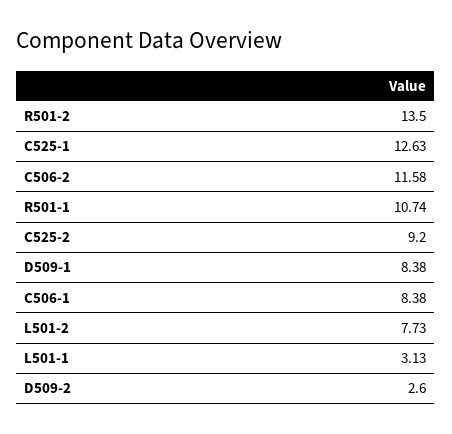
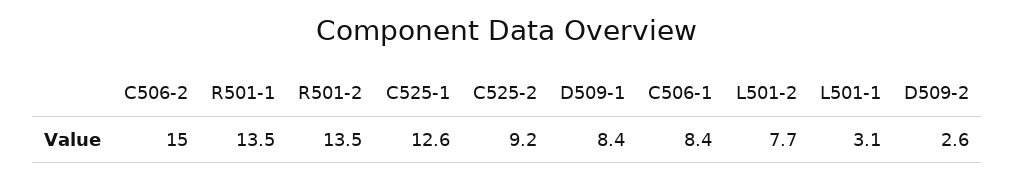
  {
    "R501-2": 13.5,
    "C525-1": 12.63,
-   "C506-2": 11.58,
+   "C506-2": 15,
-   "R501-1": 10.74,
+   "R501-1": 13.5,
    "C525-2": 9.2,
    "D509-1": 8.38,
    "C506-1": 8.38,
    "L501-2": 7.73,
    "L501-1": 3.13,
    "D509-2": 2.6
  }

